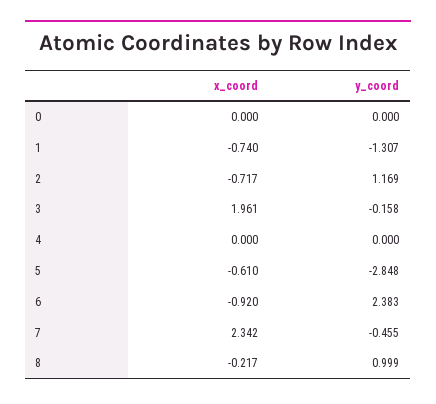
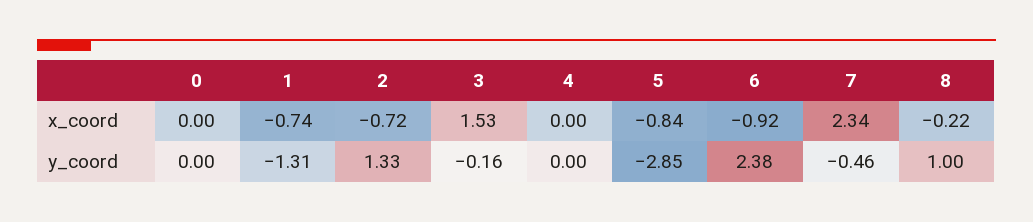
  {
    "x_coord": {
      "0": 0,
      "1": -0.74,
      "2": -0.717,
-     "3": 1.961,
+     "3": 1.53,
      "4": 0,
-     "5": -0.61,
+     "5": -0.84,
      "6": -0.92,
      "7": 2.342,
      "8": -0.217
    },
    "y_coord": {
      "0": 0,
      "1": -1.307,
-     "2": 1.169,
+     "2": 1.33,
      "3": -0.158,
      "4": 0,
      "5": -2.848,
      "6": 2.383,
      "7": -0.455,
      "8": 0.999
    }
  }

